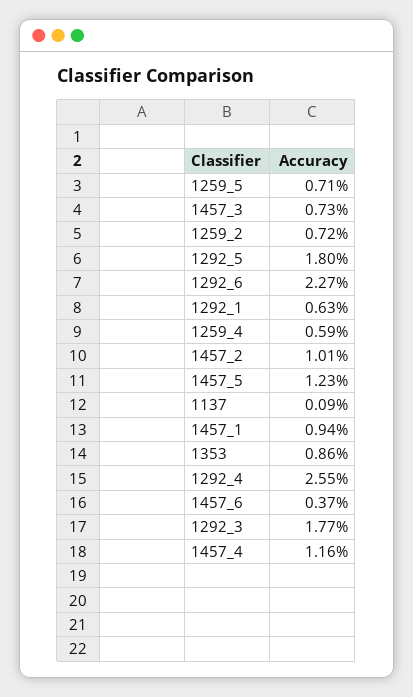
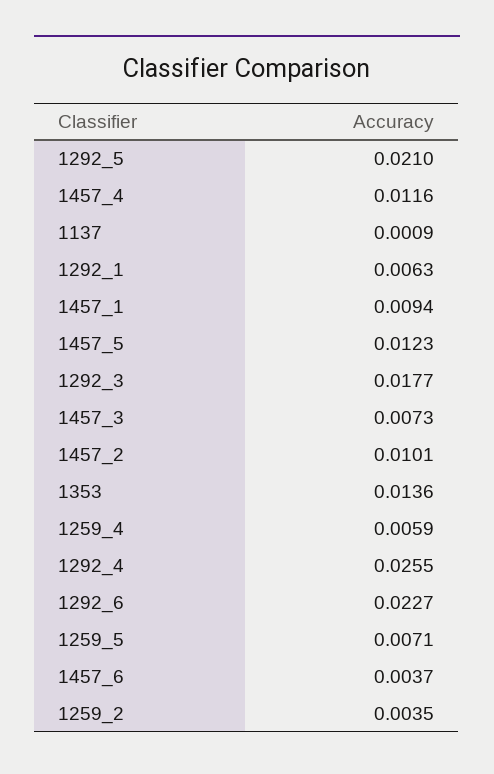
  {
    "1259_5": 0.0071,
    "1457_3": 0.0073,
-   "1259_2": 0.0072,
+   "1259_2": 0.0035,
-   "1292_5": 0.018,
+   "1292_5": 0.021,
    "1292_6": 0.0227,
    "1292_1": 0.0063,
    "1259_4": 0.0059,
    "1457_2": 0.0101,
    "1457_5": 0.0123,
    "1137": 0.0009,
    "1457_1": 0.0094,
-   "1353": 0.0086,
+   "1353": 0.0136,
    "1292_4": 0.0255,
    "1457_6": 0.0037,
    "1292_3": 0.0177,
    "1457_4": 0.0116
  }

